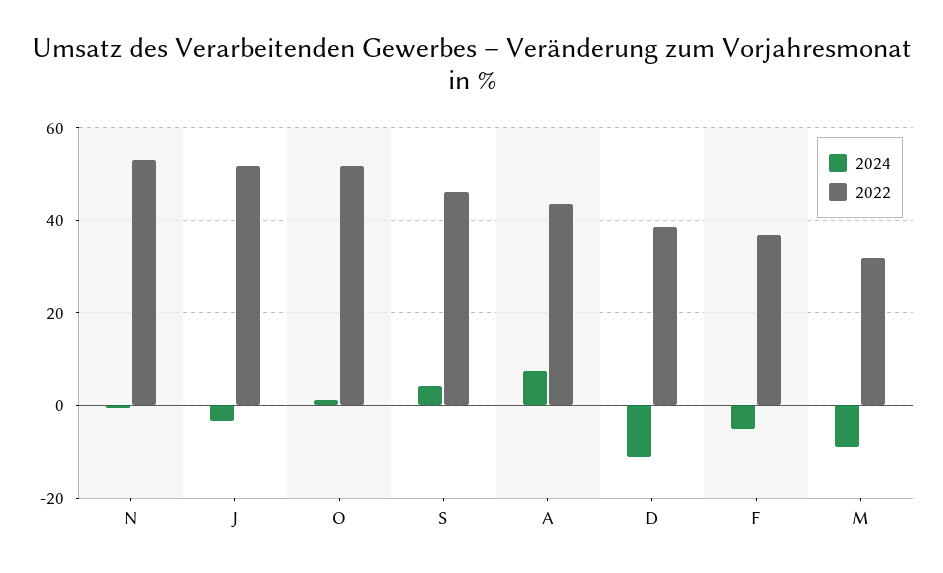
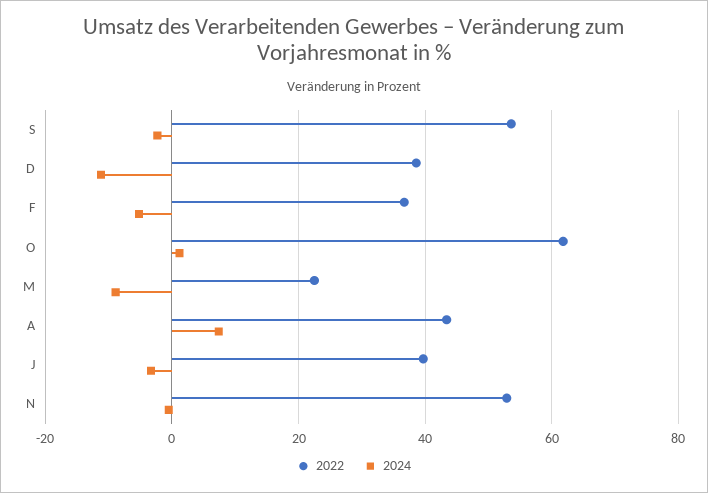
  {
    "2024": {
      "N": 0,
      "J": -4,
      "O": 2,
-     "S": 4,
+     "S": -2,
      "A": 8,
      "D": -12,
      "F": -6,
      "M": -8
    },
    "2022": {
      "N": 52,
-     "J": 52,
+     "J": 40,
-     "O": 52,
+     "O": 62,
-     "S": 46,
+     "S": 54,
      "A": 44,
      "D": 38,
      "F": 36,
-     "M": 32
+     "M": 22
    }
  }

